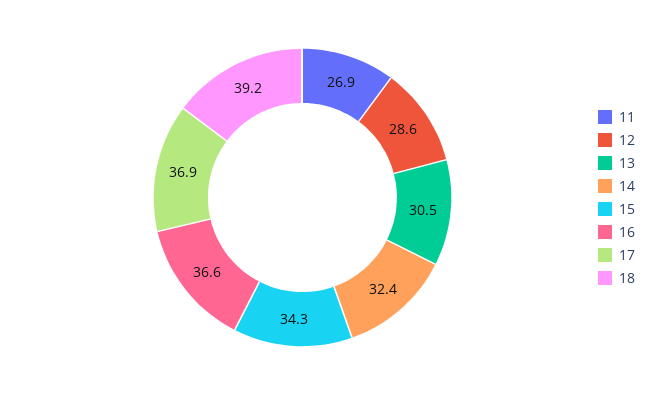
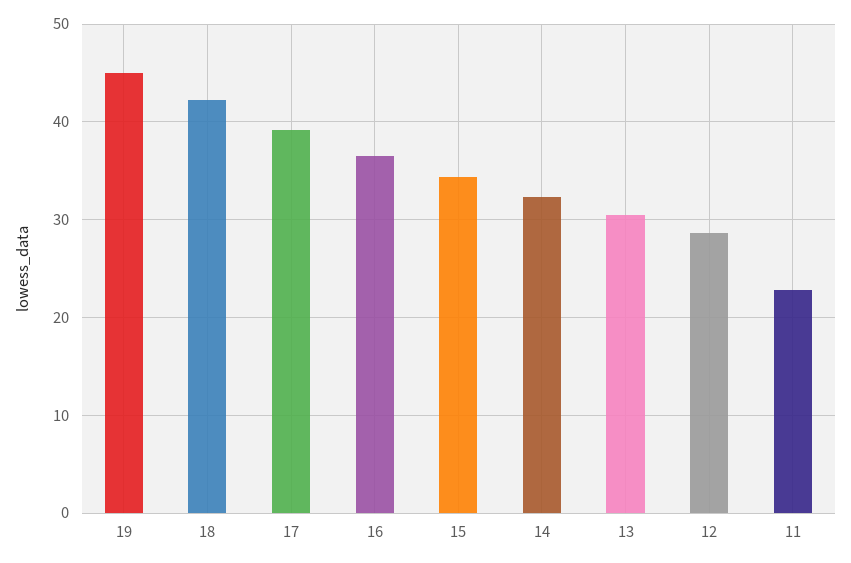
  {
-   "11": 26.9,
+   "11": 23,
    "12": 28.6,
    "13": 30.5,
    "14": 32.4,
    "15": 34.3,
    "16": 36.6,
-   "17": 36.9,
+   "17": 39,
-   "18": 39.2
+   "18": 42,
+   "19": 45
  }

